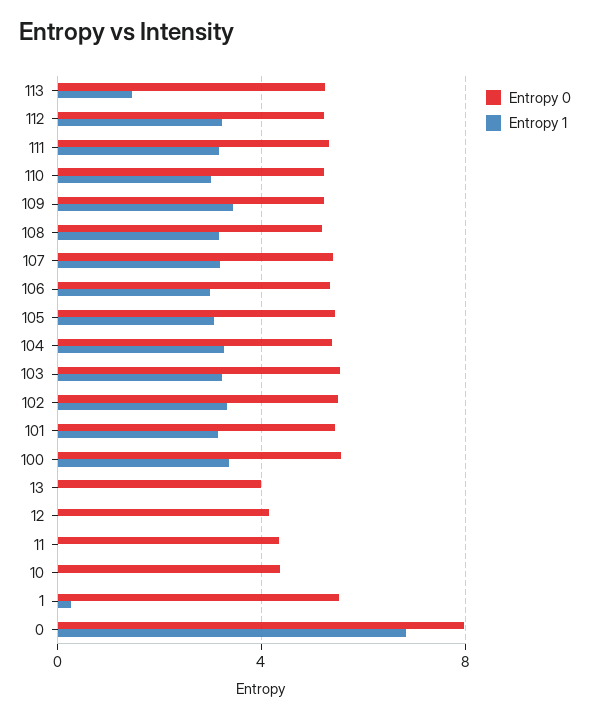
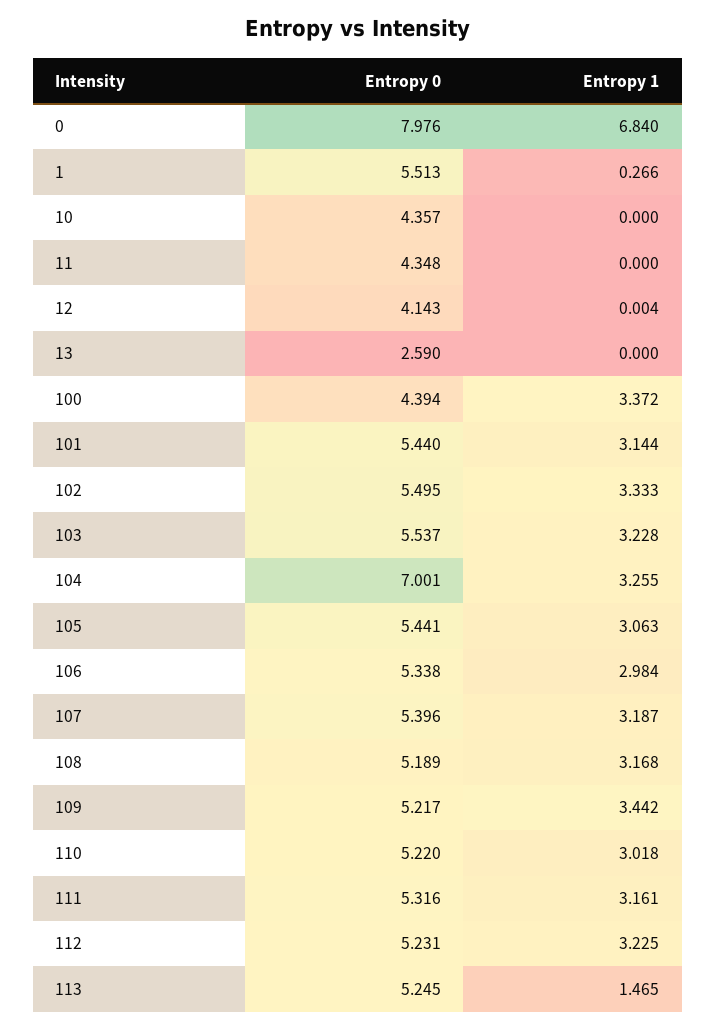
  {
    "Entropy 0": {
      "113": 5.245,
      "112": 5.231,
      "111": 5.316,
      "110": 5.22,
      "109": 5.217,
      "108": 5.189,
      "107": 5.396,
      "106": 5.338,
      "105": 5.441,
-     "104": 5.5,
+     "104": 7.001,
      "103": 5.537,
      "102": 5.495,
      "101": 5.44,
-     "100": 5.5,
+     "100": 4.394,
-     "13": 4,
+     "13": 2.59,
      "12": 4.143,
      "11": 4.348,
      "10": 4.357,
      "1": 5.513,
      "0": 7.976
    },
    "Entropy 1": {
      "113": 1.465,
      "112": 3.225,
      "111": 3.161,
      "110": 3.018,
      "109": 3.442,
      "108": 3.168,
      "107": 3.187,
      "106": 2.984,
      "105": 3.063,
      "104": 3.255,
      "103": 3.228,
      "102": 3.333,
      "101": 3.144,
      "100": 3.372,
      "13": 0,
      "12": 0.004,
      "11": 0,
      "10": 0,
      "1": 0.266,
      "0": 6.84
    }
  }

